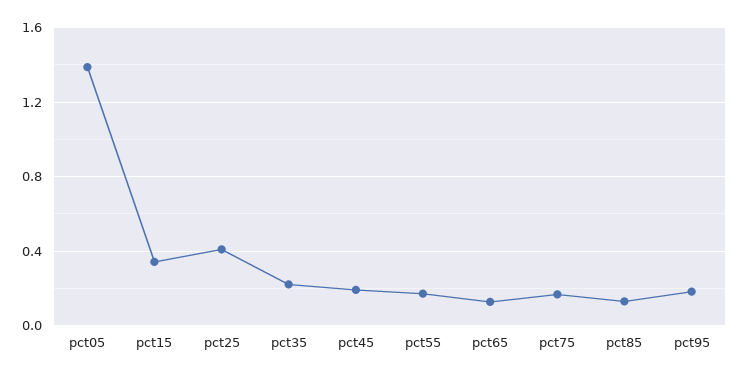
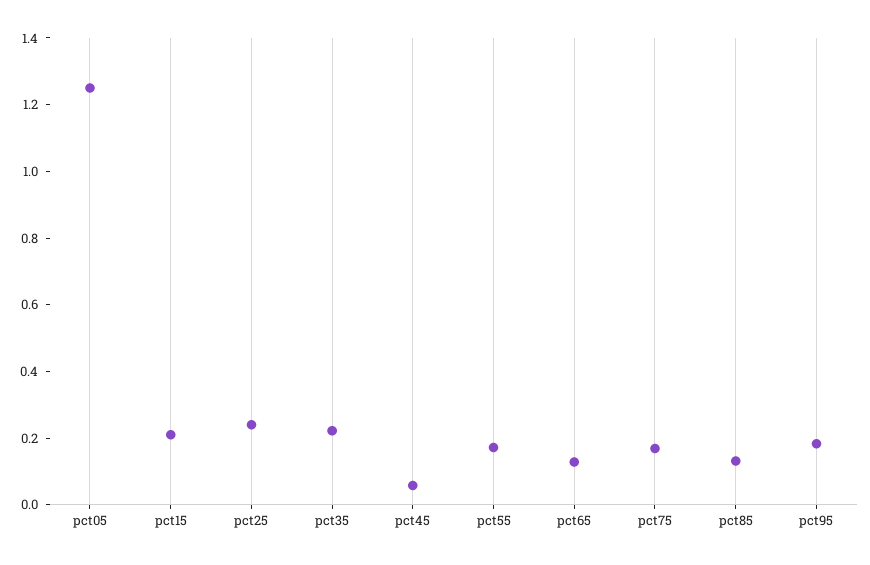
  {
-   "pct05": 1.4,
+   "pct05": 1.25,
-   "pct15": 0.35,
+   "pct15": 0.2,
-   "pct25": 0.4,
+   "pct25": 0.25,
    "pct35": 0.2,
-   "pct45": 0.2,
+   "pct45": 0.05,
    "pct55": 0.15,
    "pct65": 0.15,
    "pct75": 0.15,
    "pct85": 0.15,
    "pct95": 0.2
  }

